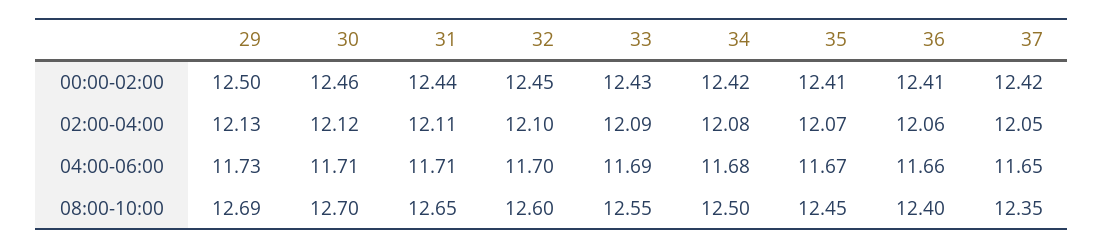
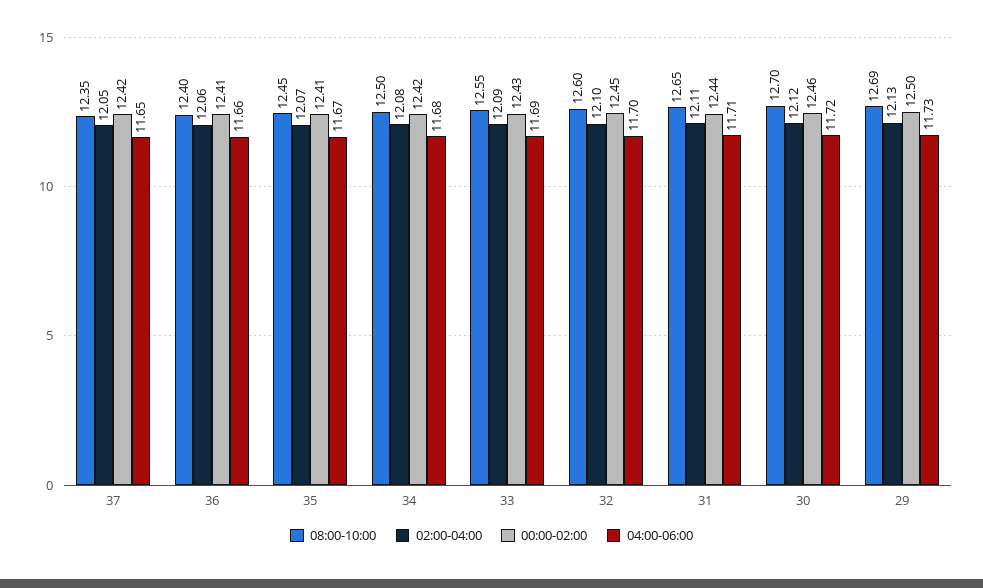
  {
    "00:00-02:00": {
      "29": 12.5,
      "30": 12.46,
      "31": 12.44,
      "32": 12.45,
      "33": 12.43,
      "34": 12.42,
      "35": 12.41,
      "36": 12.41,
      "37": 12.42
    },
    "02:00-04:00": {
      "29": 12.13,
      "30": 12.12,
      "31": 12.11,
      "32": 12.1,
      "33": 12.09,
      "34": 12.08,
      "35": 12.07,
      "36": 12.06,
      "37": 12.05
    },
    "04:00-06:00": {
      "29": 11.73,
-     "30": 11.71,
+     "30": 11.72,
      "31": 11.71,
      "32": 11.7,
      "33": 11.69,
      "34": 11.68,
      "35": 11.67,
      "36": 11.66,
      "37": 11.65
    },
    "08:00-10:00": {
      "29": 12.69,
      "30": 12.7,
      "31": 12.65,
      "32": 12.6,
      "33": 12.55,
      "34": 12.5,
      "35": 12.45,
      "36": 12.4,
      "37": 12.35
    }
  }

